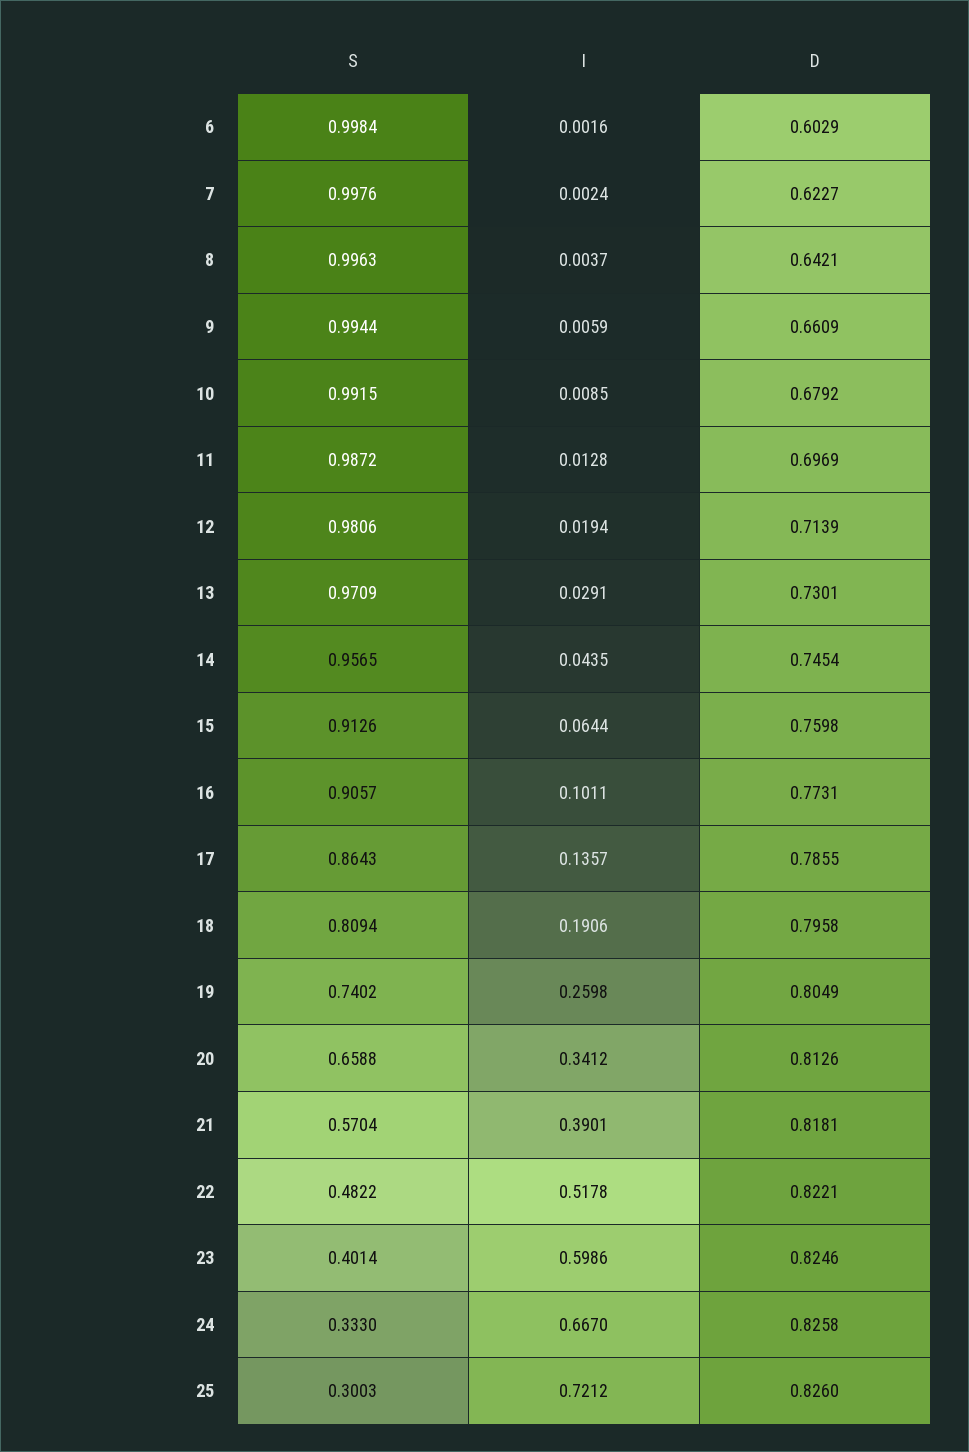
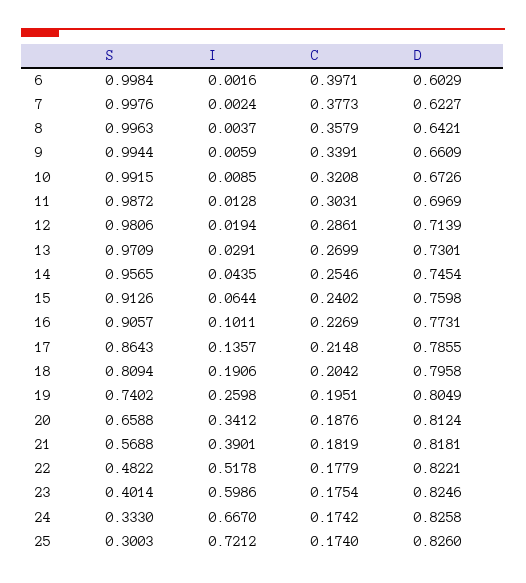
  {
    "S": {
      "6": 0.9984,
      "7": 0.9976,
      "8": 0.9963,
      "9": 0.9944,
      "10": 0.9915,
      "11": 0.9872,
      "12": 0.9806,
      "13": 0.9709,
      "14": 0.9565,
      "15": 0.9126,
      "16": 0.9057,
      "17": 0.8643,
      "18": 0.8094,
      "19": 0.7402,
      "20": 0.6588,
-     "21": 0.5704,
+     "21": 0.5688,
      "22": 0.4822,
      "23": 0.4014,
      "24": 0.333,
      "25": 0.3003
    },
    "I": {
      "6": 0.0016,
      "7": 0.0024,
      "8": 0.0037,
      "9": 0.0059,
      "10": 0.0085,
      "11": 0.0128,
      "12": 0.0194,
      "13": 0.0291,
      "14": 0.0435,
      "15": 0.0644,
      "16": 0.1011,
      "17": 0.1357,
      "18": 0.1906,
      "19": 0.2598,
      "20": 0.3412,
      "21": 0.3901,
      "22": 0.5178,
      "23": 0.5986,
      "24": 0.667,
      "25": 0.7212
    },
    "D": {
      "6": 0.6029,
      "7": 0.6227,
      "8": 0.6421,
      "9": 0.6609,
-     "10": 0.6792,
+     "10": 0.6726,
      "11": 0.6969,
      "12": 0.7139,
      "13": 0.7301,
      "14": 0.7454,
      "15": 0.7598,
      "16": 0.7731,
      "17": 0.7855,
      "18": 0.7958,
      "19": 0.8049,
-     "20": 0.8126,
+     "20": 0.8124,
      "21": 0.8181,
      "22": 0.8221,
      "23": 0.8246,
      "24": 0.8258,
      "25": 0.826
-   }
+   },
+   "C": {
+     "6": 0.3971,
+     "7": 0.3773,
+     "8": 0.3579,
+     "9": 0.3391,
+     "10": 0.3208,
+     "11": 0.3031,
+     "12": 0.2861,
+     "13": 0.2699,
+     "14": 0.2546,
+     "15": 0.2402,
+     "16": 0.2269,
+     "17": 0.2148,
+     "18": 0.2042,
+     "19": 0.1951,
+     "20": 0.1876,
+     "21": 0.1819,
+     "22": 0.1779,
+     "23": 0.1754,
+     "24": 0.1742,
+     "25": 0.174
+   }
  }

